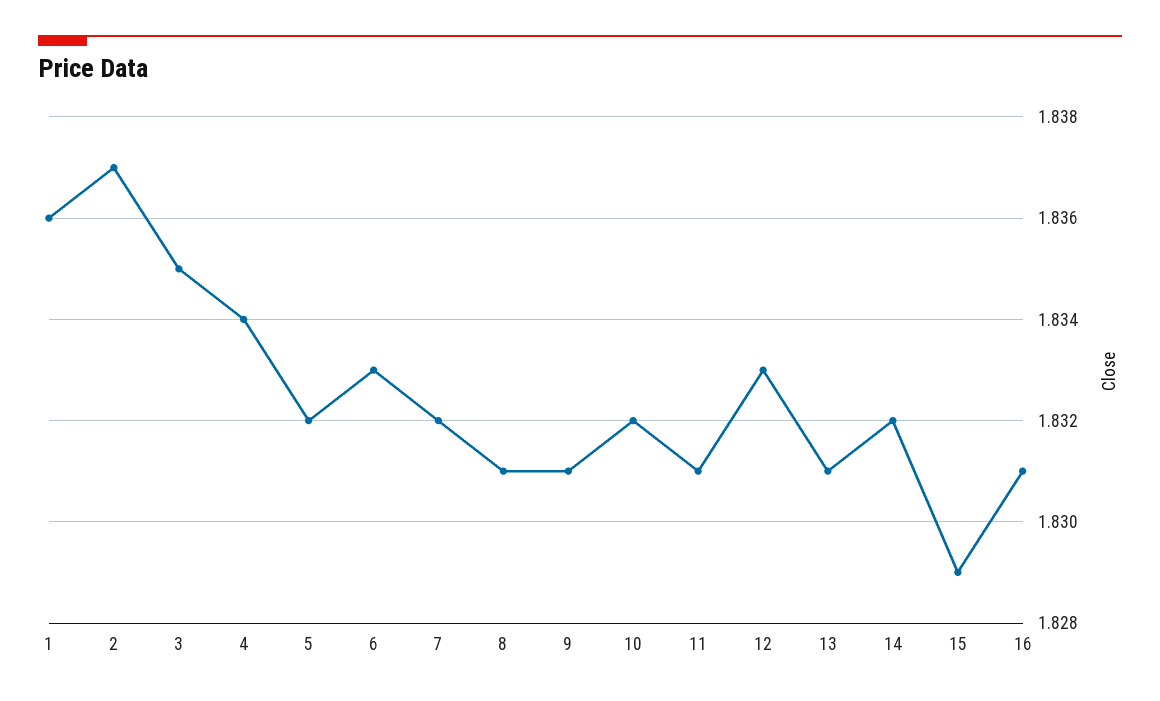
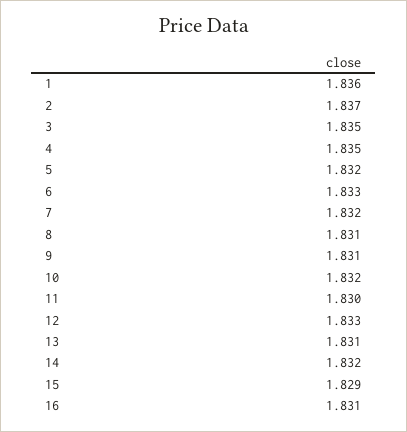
  {
    "1": 1.836,
    "2": 1.837,
    "3": 1.835,
-   "4": 1.834,
+   "4": 1.835,
    "5": 1.832,
    "6": 1.833,
    "7": 1.832,
    "8": 1.831,
    "9": 1.831,
    "10": 1.832,
-   "11": 1.831,
+   "11": 1.83,
    "12": 1.833,
    "13": 1.831,
    "14": 1.832,
    "15": 1.829,
    "16": 1.831
  }

